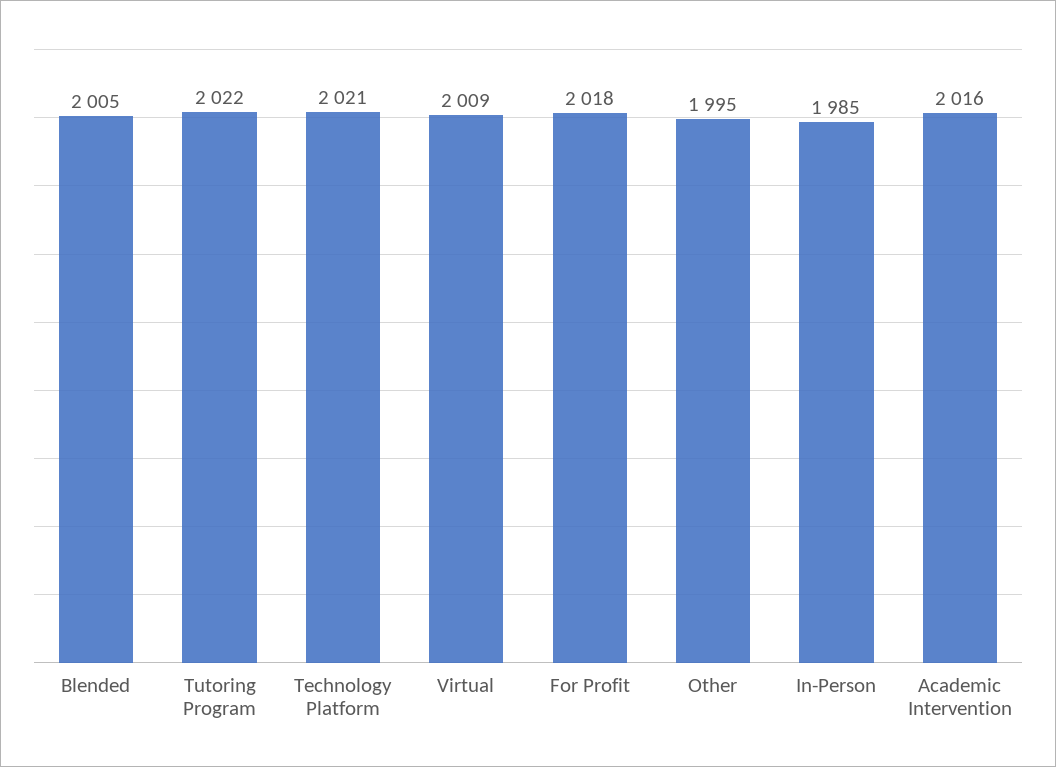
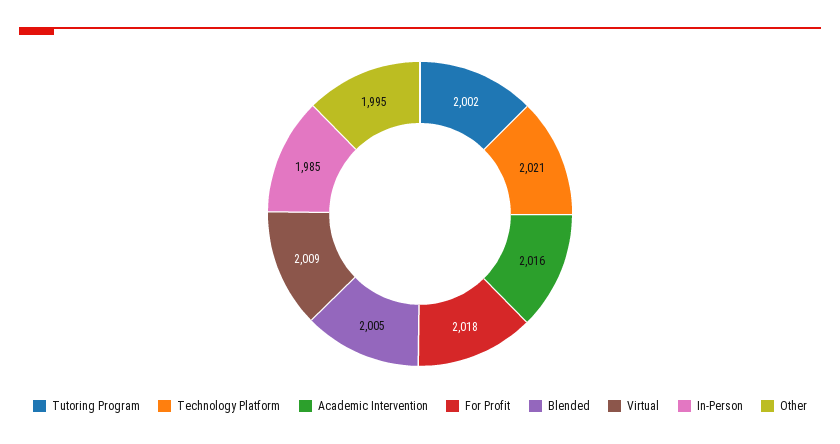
  {
    "Blended": 2005,
-   "Tutoring Program": 2022,
+   "Tutoring Program": 2002,
    "Technology Platform": 2021,
    "Virtual": 2009,
    "For Profit": 2018,
    "Other": 1995,
    "In-Person": 1985,
    "Academic Intervention": 2016
  }

